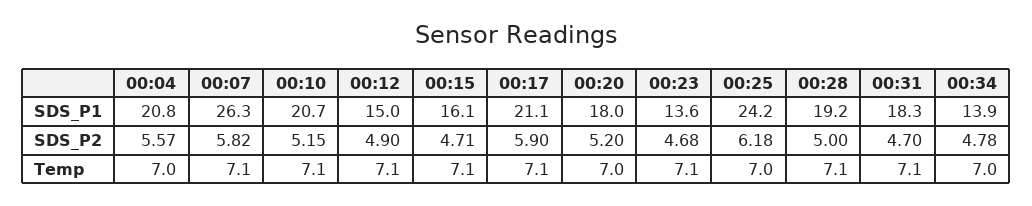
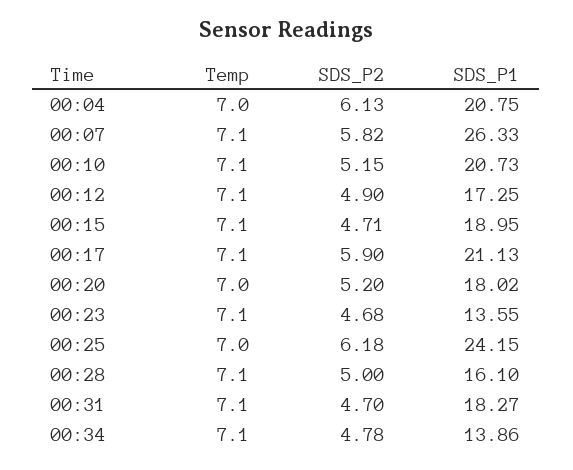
  {
    "00:04": {
      "SDS_P1": 20.75,
-     "SDS_P2": 5.57,
+     "SDS_P2": 6.13,
      "Temp": 7
    },
    "00:07": {
      "SDS_P1": 26.33,
      "SDS_P2": 5.82,
      "Temp": 7.1
    },
    "00:10": {
      "SDS_P1": 20.73,
      "SDS_P2": 5.15,
      "Temp": 7.1
    },
    "00:12": {
-     "SDS_P1": 15,
+     "SDS_P1": 17.25,
      "SDS_P2": 4.9,
      "Temp": 7.1
    },
    "00:15": {
-     "SDS_P1": 16.1,
+     "SDS_P1": 18.95,
      "SDS_P2": 4.71,
      "Temp": 7.1
    },
    "00:17": {
      "SDS_P1": 21.13,
      "SDS_P2": 5.9,
      "Temp": 7.1
    },
    "00:20": {
      "SDS_P1": 18.02,
      "SDS_P2": 5.2,
      "Temp": 7
    },
    "00:23": {
      "SDS_P1": 13.55,
      "SDS_P2": 4.68,
      "Temp": 7.1
    },
    "00:25": {
      "SDS_P1": 24.15,
      "SDS_P2": 6.18,
      "Temp": 7
    },
    "00:28": {
-     "SDS_P1": 19.2,
+     "SDS_P1": 16.1,
      "SDS_P2": 5,
      "Temp": 7.1
    },
    "00:31": {
      "SDS_P1": 18.27,
      "SDS_P2": 4.7,
      "Temp": 7.1
    },
    "00:34": {
      "SDS_P1": 13.86,
      "SDS_P2": 4.78,
-     "Temp": 7
+     "Temp": 7.1
    }
  }

